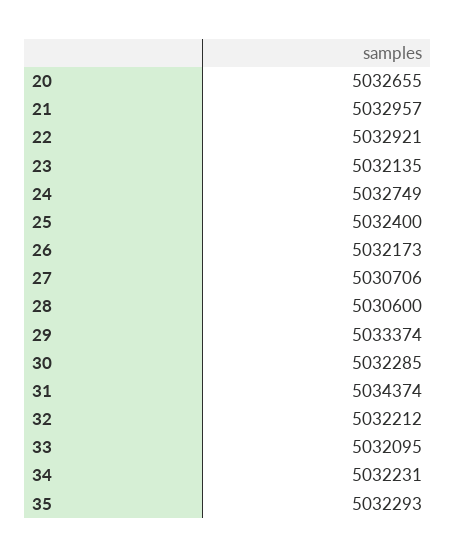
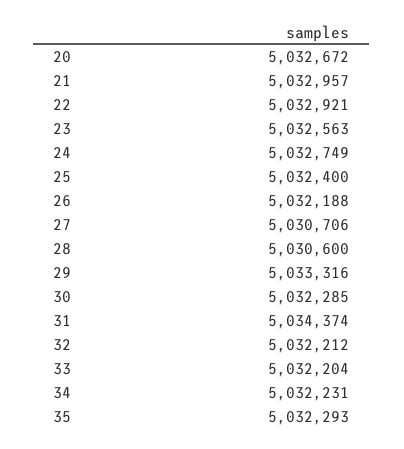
  {
-   "20": 5032655,
+   "20": 5032672,
    "21": 5032957,
    "22": 5032921,
-   "23": 5032135,
+   "23": 5032563,
    "24": 5032749,
    "25": 5032400,
-   "26": 5032173,
+   "26": 5032188,
    "27": 5030706,
    "28": 5030600,
-   "29": 5033374,
+   "29": 5033316,
    "30": 5032285,
    "31": 5034374,
    "32": 5032212,
-   "33": 5032095,
+   "33": 5032204,
    "34": 5032231,
    "35": 5032293
  }

